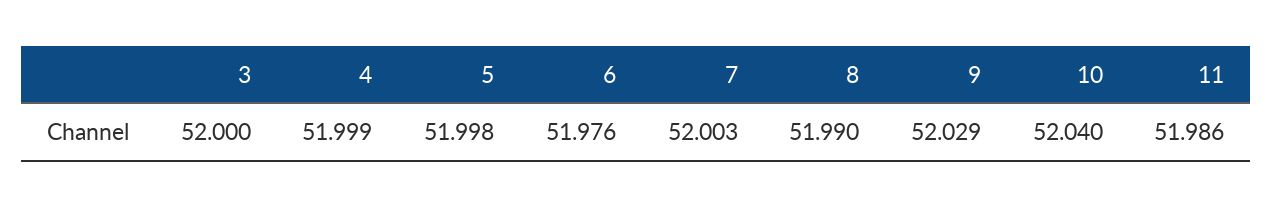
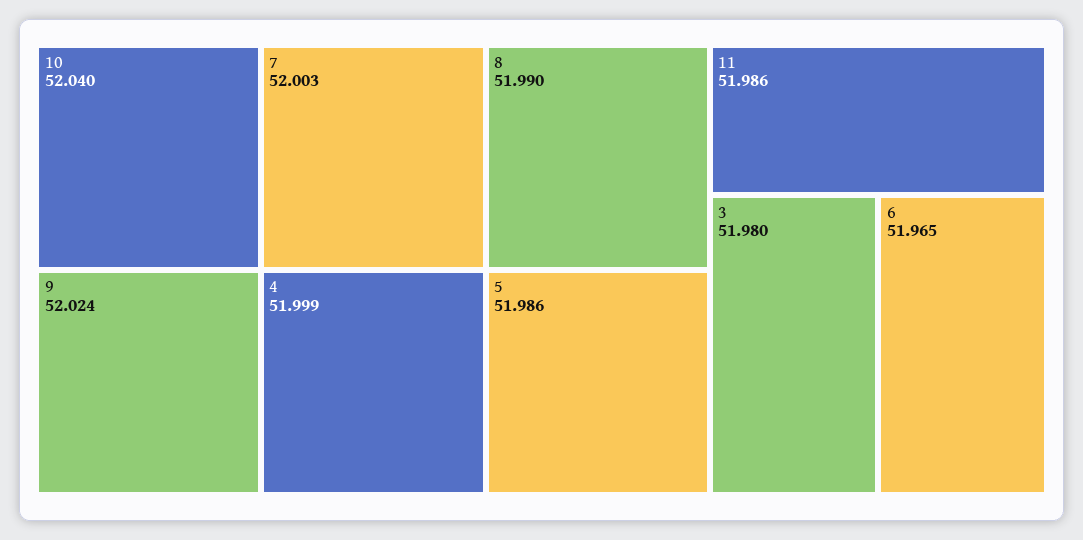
  {
-   "3": 52,
+   "3": 51.98,
    "4": 51.999,
-   "5": 51.998,
+   "5": 51.986,
-   "6": 51.976,
+   "6": 51.965,
    "7": 52.003,
    "8": 51.99,
-   "9": 52.029,
+   "9": 52.024,
    "10": 52.04,
    "11": 51.986
  }

